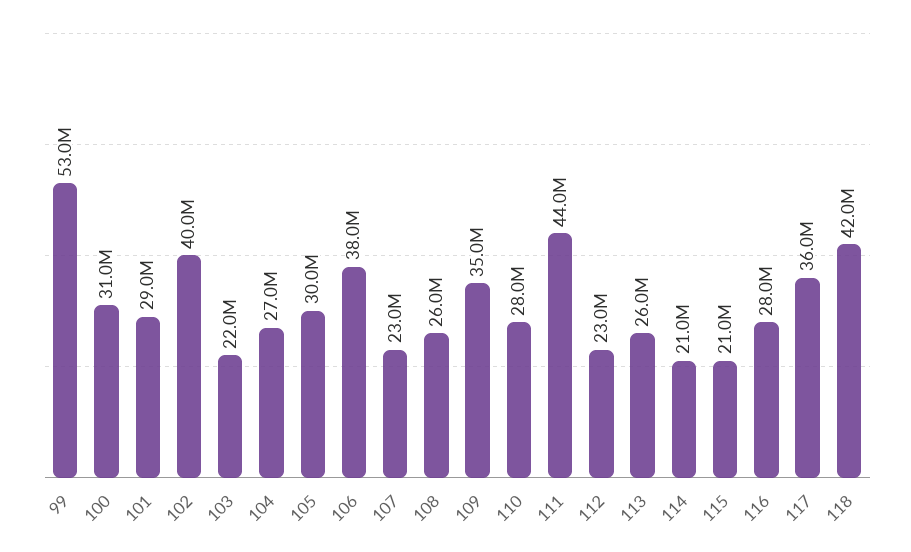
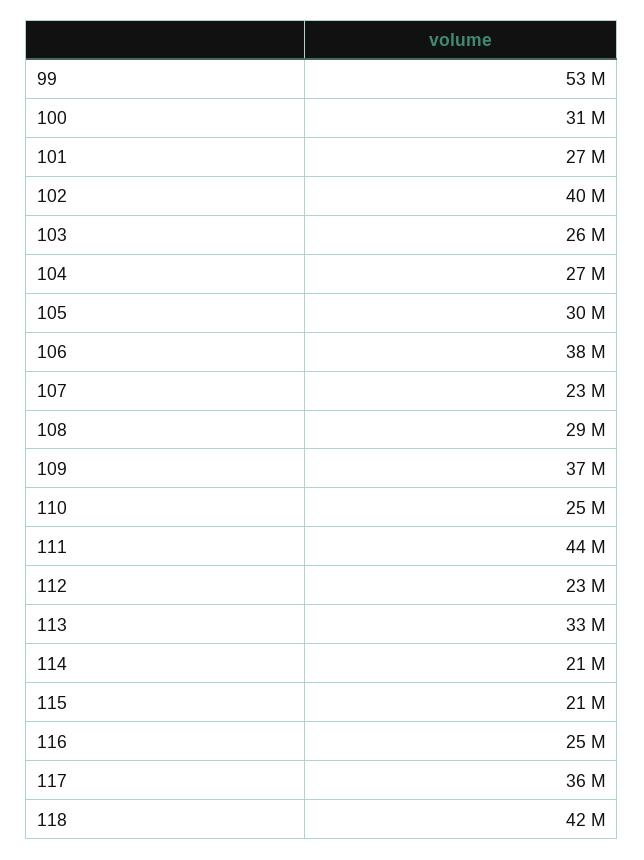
  {
    "99": 53000000,
    "100": 31000000,
-   "101": 29000000,
+   "101": 27000000,
    "102": 40000000,
-   "103": 22000000,
+   "103": 26000000,
    "104": 27000000,
    "105": 30000000,
    "106": 38000000,
    "107": 23000000,
-   "108": 26000000,
+   "108": 29000000,
-   "109": 35000000,
+   "109": 37000000,
-   "110": 28000000,
+   "110": 25000000,
    "111": 44000000,
    "112": 23000000,
-   "113": 26000000,
+   "113": 33000000,
    "114": 21000000,
    "115": 21000000,
-   "116": 28000000,
+   "116": 25000000,
    "117": 36000000,
    "118": 42000000
  }

